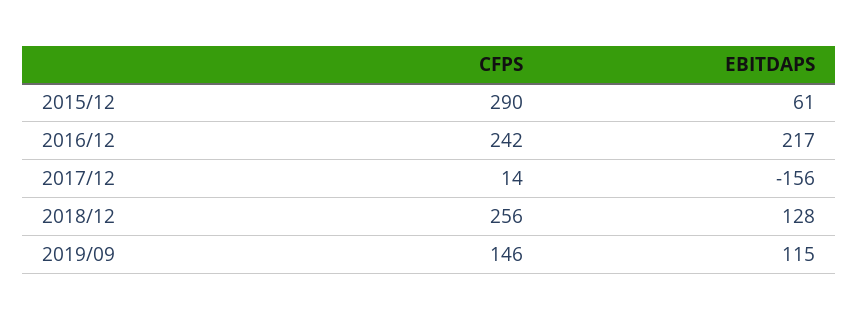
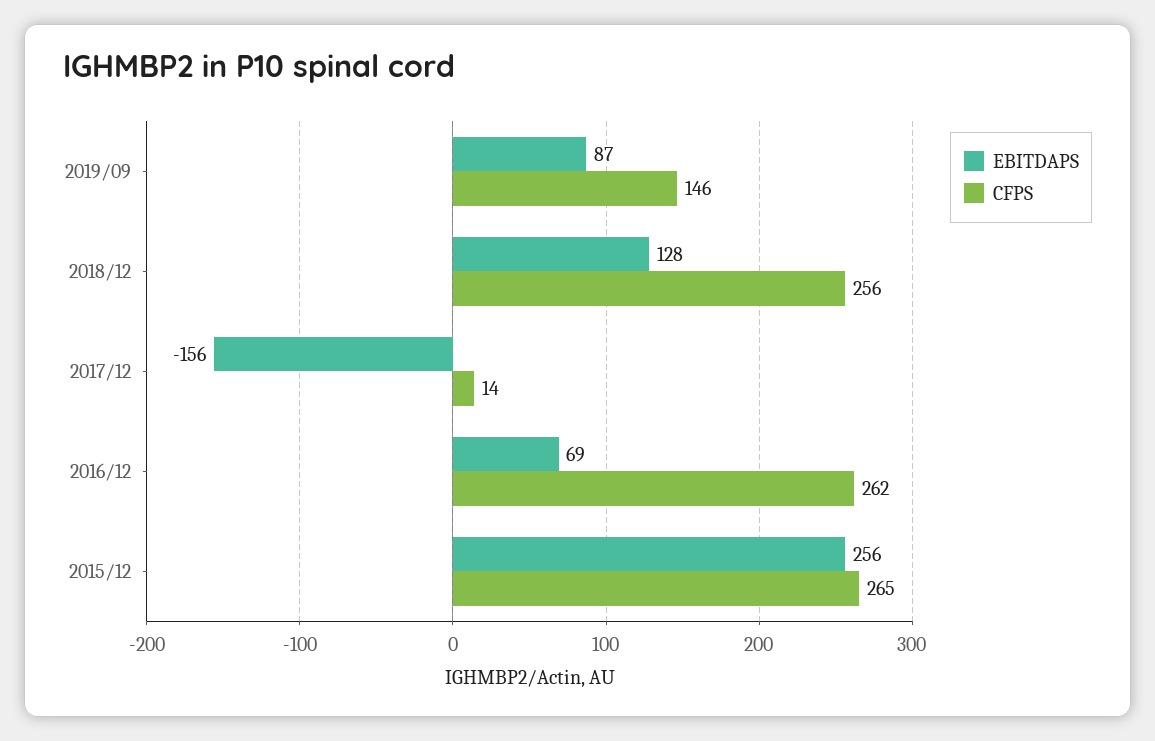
  {
    "CFPS": {
-     "2015/12": 290,
+     "2015/12": 265,
-     "2016/12": 242,
+     "2016/12": 262,
      "2017/12": 14,
      "2018/12": 256,
      "2019/09": 146
    },
    "EBITDAPS": {
-     "2015/12": 61,
+     "2015/12": 256,
-     "2016/12": 217,
+     "2016/12": 69,
      "2017/12": -156,
      "2018/12": 128,
-     "2019/09": 115
+     "2019/09": 87
    }
  }

